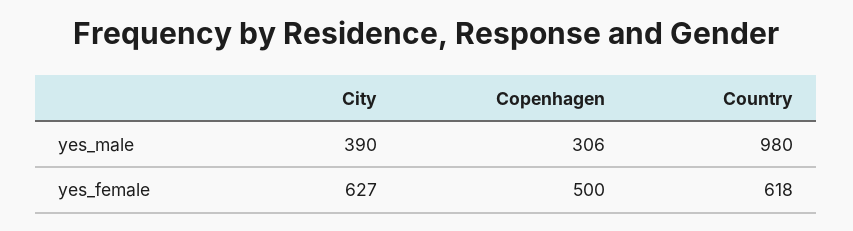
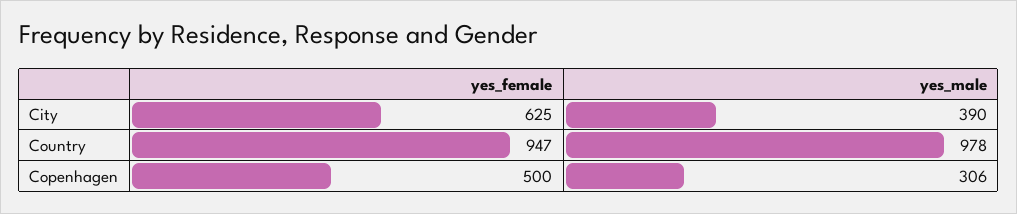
  {
    "City": {
      "yes_male": 390,
-     "yes_female": 627
+     "yes_female": 625
    },
    "Copenhagen": {
      "yes_male": 306,
      "yes_female": 500
    },
    "Country": {
-     "yes_male": 980,
+     "yes_male": 978,
-     "yes_female": 618
+     "yes_female": 947
    }
  }

